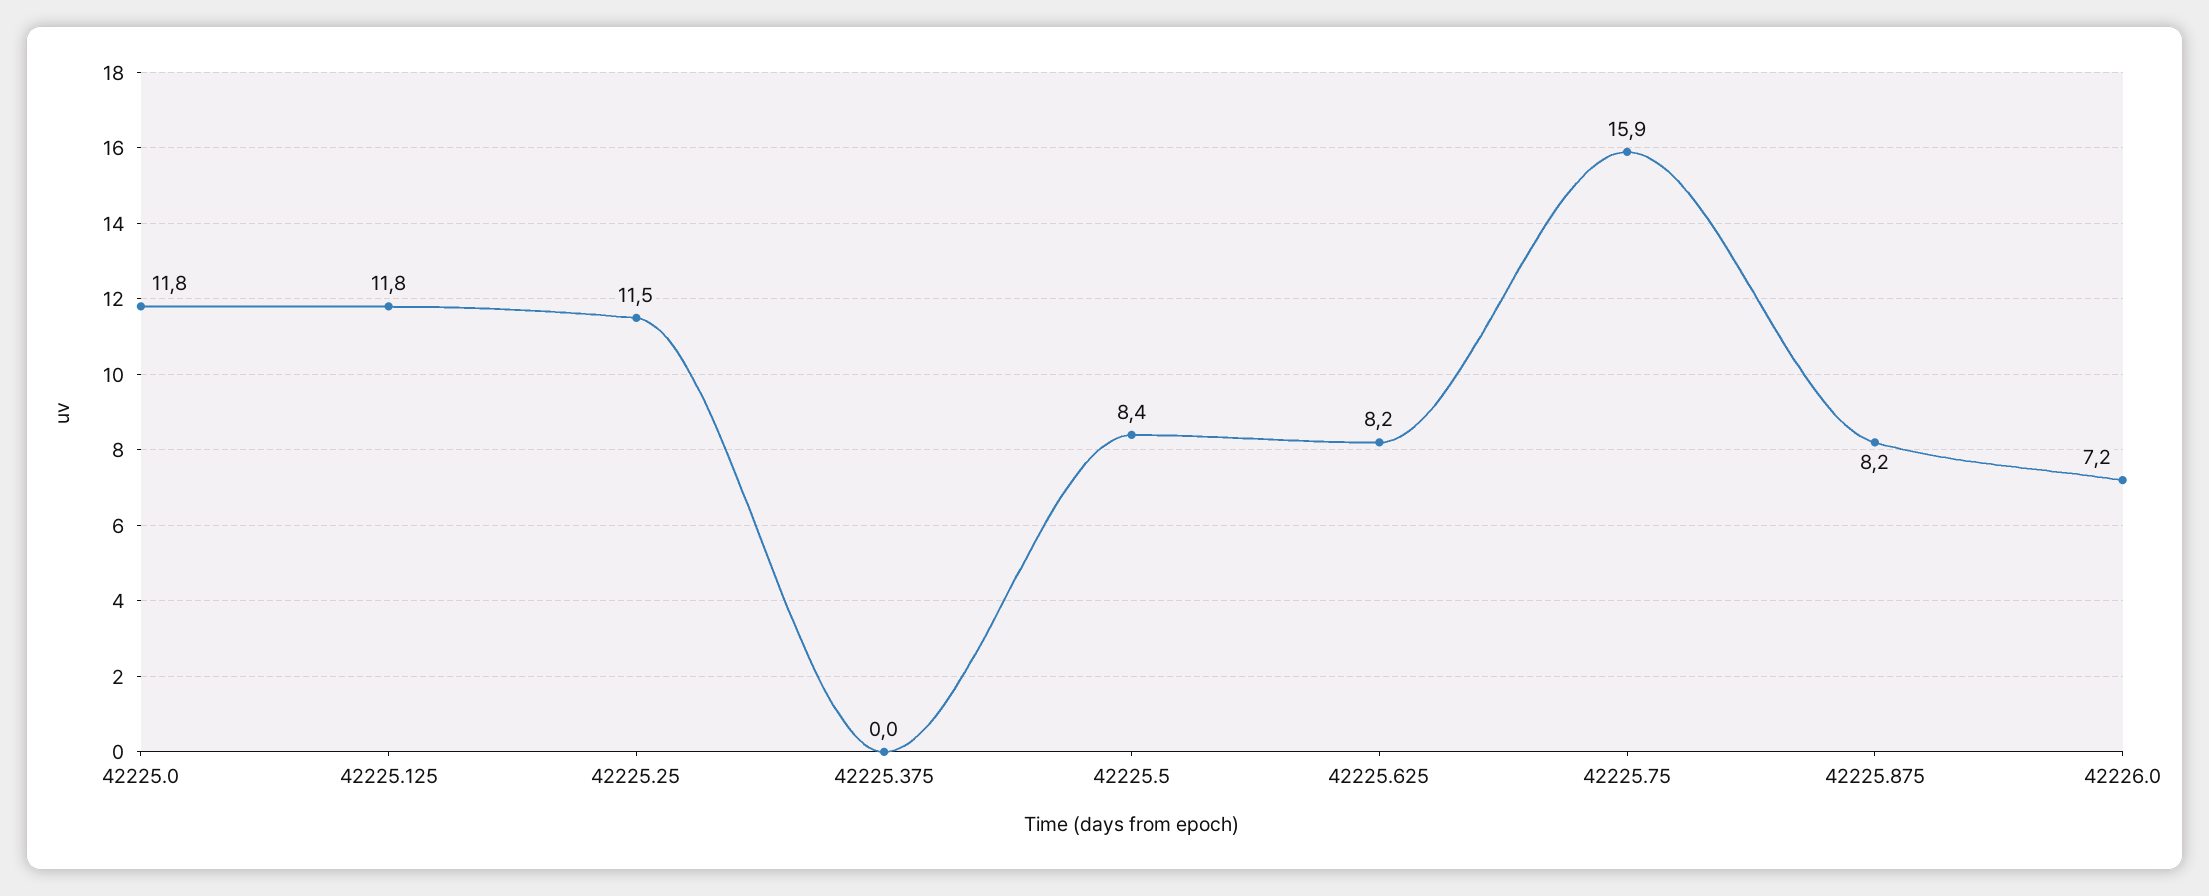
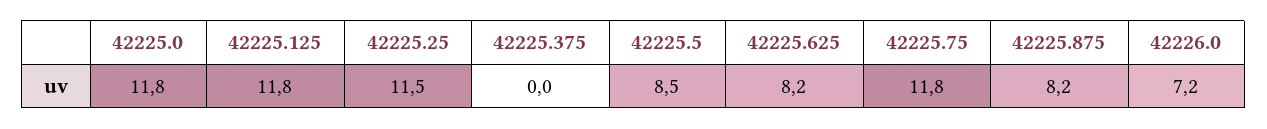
  {
    "42225.0": 11.8,
    "42225.125": 11.8,
    "42225.25": 11.5,
    "42225.375": 0,
-   "42225.5": 8.4,
+   "42225.5": 8.5,
    "42225.625": 8.2,
-   "42225.75": 15.9,
+   "42225.75": 11.8,
    "42225.875": 8.2,
    "42226.0": 7.2
  }

